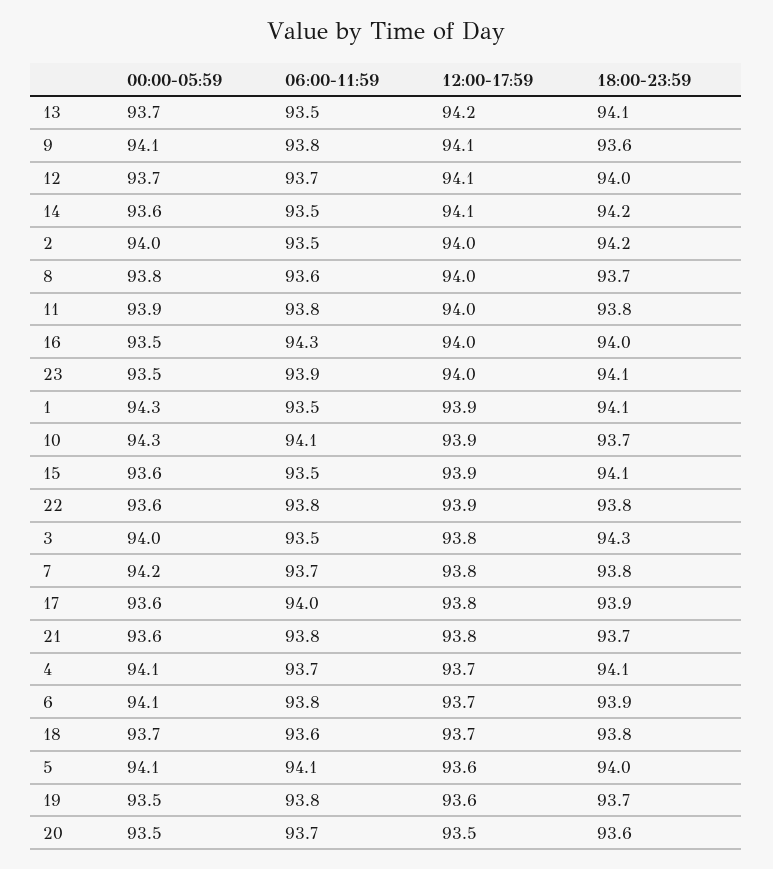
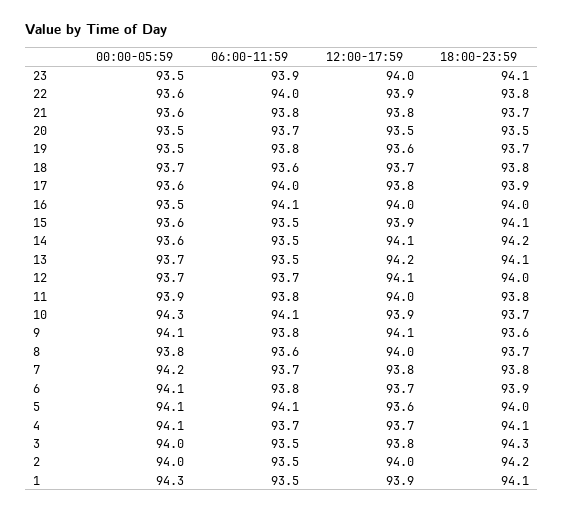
  {
    "00:00-05:59": {
      "13": 93.7,
      "9": 94.1,
      "12": 93.7,
      "14": 93.6,
      "2": 94,
      "8": 93.8,
      "11": 93.9,
      "16": 93.5,
      "23": 93.5,
      "1": 94.3,
      "10": 94.3,
      "15": 93.6,
      "22": 93.6,
      "3": 94,
      "7": 94.2,
      "17": 93.6,
      "21": 93.6,
      "4": 94.1,
      "6": 94.1,
      "18": 93.7,
      "5": 94.1,
      "19": 93.5,
      "20": 93.5
    },
    "06:00-11:59": {
      "13": 93.5,
      "9": 93.8,
      "12": 93.7,
      "14": 93.5,
      "2": 93.5,
      "8": 93.6,
      "11": 93.8,
-     "16": 94.3,
+     "16": 94.1,
      "23": 93.9,
      "1": 93.5,
      "10": 94.1,
      "15": 93.5,
-     "22": 93.8,
+     "22": 94,
      "3": 93.5,
      "7": 93.7,
      "17": 94,
      "21": 93.8,
      "4": 93.7,
      "6": 93.8,
      "18": 93.6,
      "5": 94.1,
      "19": 93.8,
      "20": 93.7
    },
    "12:00-17:59": {
      "13": 94.2,
      "9": 94.1,
      "12": 94.1,
      "14": 94.1,
      "2": 94,
      "8": 94,
      "11": 94,
      "16": 94,
      "23": 94,
      "1": 93.9,
      "10": 93.9,
      "15": 93.9,
      "22": 93.9,
      "3": 93.8,
      "7": 93.8,
      "17": 93.8,
      "21": 93.8,
      "4": 93.7,
      "6": 93.7,
      "18": 93.7,
      "5": 93.6,
      "19": 93.6,
      "20": 93.5
    },
    "18:00-23:59": {
      "13": 94.1,
      "9": 93.6,
      "12": 94,
      "14": 94.2,
      "2": 94.2,
      "8": 93.7,
      "11": 93.8,
      "16": 94,
      "23": 94.1,
      "1": 94.1,
      "10": 93.7,
      "15": 94.1,
      "22": 93.8,
      "3": 94.3,
      "7": 93.8,
      "17": 93.9,
      "21": 93.7,
      "4": 94.1,
      "6": 93.9,
      "18": 93.8,
      "5": 94,
      "19": 93.7,
-     "20": 93.6
+     "20": 93.5
    }
  }

